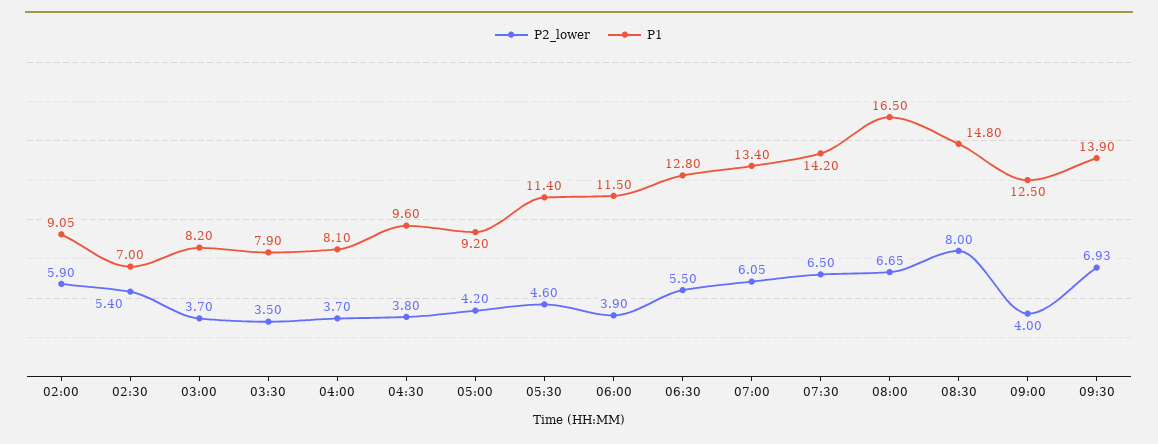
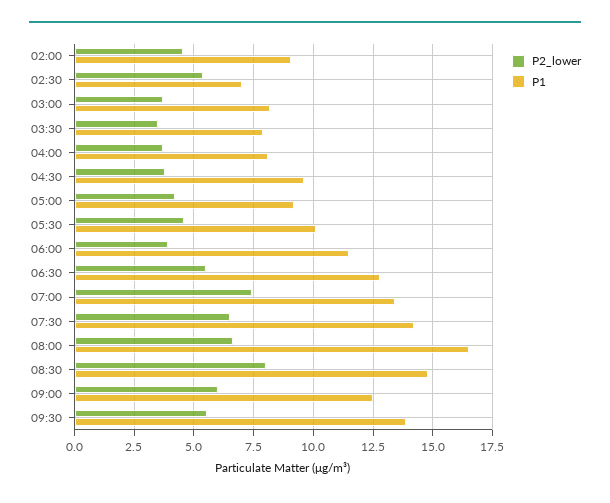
  {
    "P2_lower": {
-     "02:00": 5.9,
+     "02:00": 4.5,
      "02:30": 5.4,
      "03:00": 3.7,
      "03:30": 3.5,
      "04:00": 3.7,
      "04:30": 3.8,
      "05:00": 4.2,
      "05:30": 4.6,
      "06:00": 3.9,
      "06:30": 5.5,
-     "07:00": 6.05,
+     "07:00": 7.5,
      "07:30": 6.5,
      "08:00": 6.65,
      "08:30": 8,
-     "09:00": 4,
+     "09:00": 6,
-     "09:30": 6.93
+     "09:30": 5.5
    },
    "P1": {
      "02:00": 9.05,
      "02:30": 7,
      "03:00": 8.2,
      "03:30": 7.9,
      "04:00": 8.1,
      "04:30": 9.6,
      "05:00": 9.2,
-     "05:30": 11.4,
+     "05:30": 10,
      "06:00": 11.5,
      "06:30": 12.8,
      "07:00": 13.4,
      "07:30": 14.2,
      "08:00": 16.5,
      "08:30": 14.8,
      "09:00": 12.5,
      "09:30": 13.9
    }
  }

